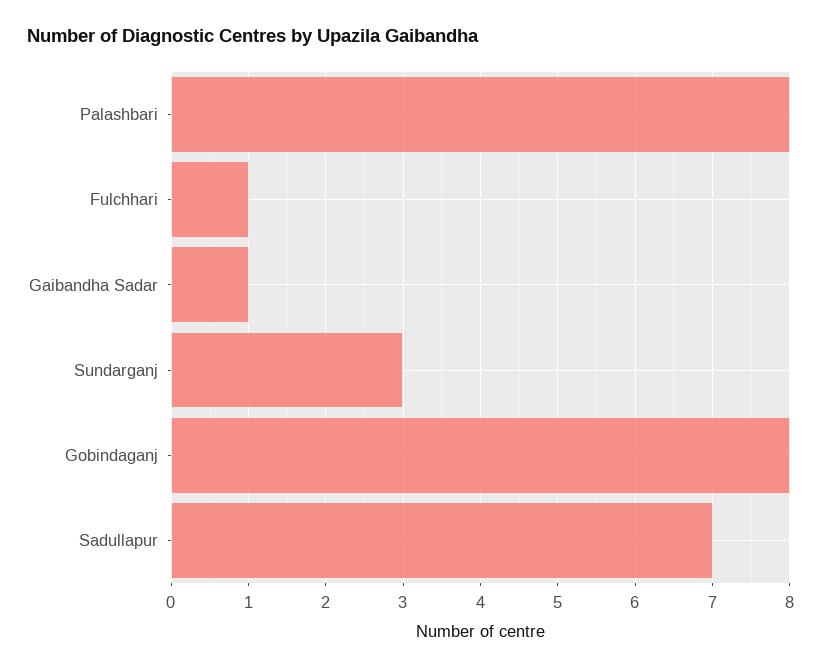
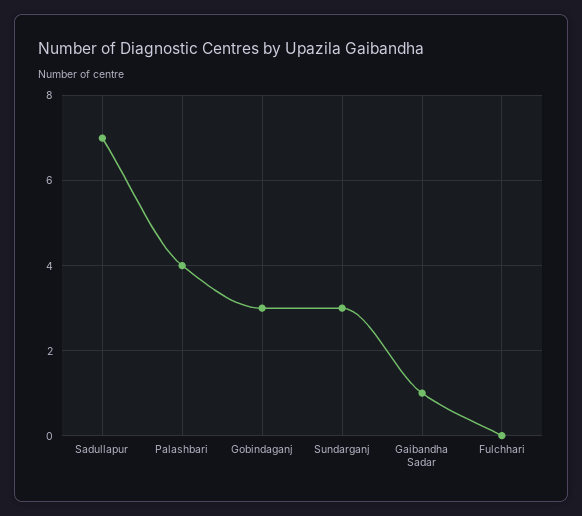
  {
-   "Palashbari": 8,
+   "Palashbari": 4,
-   "Fulchhari": 1,
+   "Fulchhari": 0,
    "Gaibandha Sadar": 1,
    "Sundarganj": 3,
-   "Gobindaganj": 8,
+   "Gobindaganj": 3,
    "Sadullapur": 7
  }

